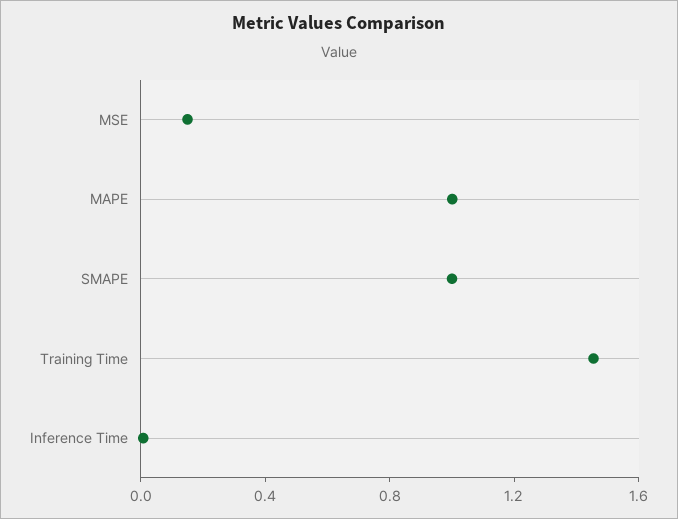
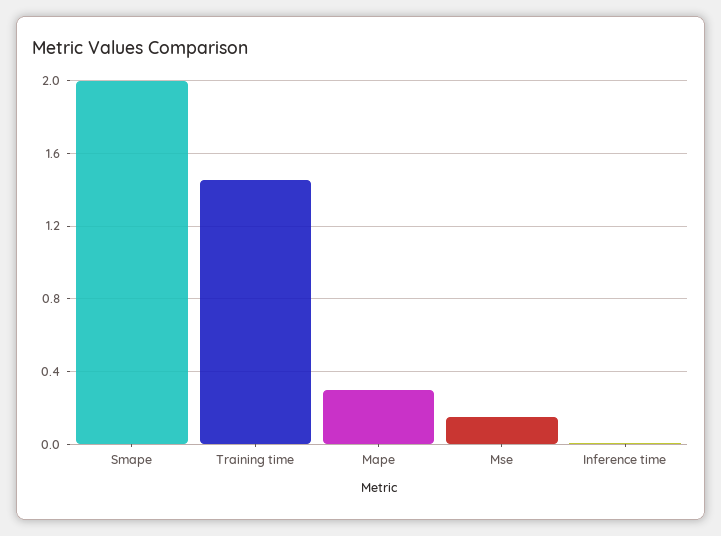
  {
    "MSE": 0.15,
-   "MAPE": 1,
+   "MAPE": 0.3,
-   "SMAPE": 1,
+   "SMAPE": 2,
    "Training Time": 1.45,
    "Inference Time": 0
  }

